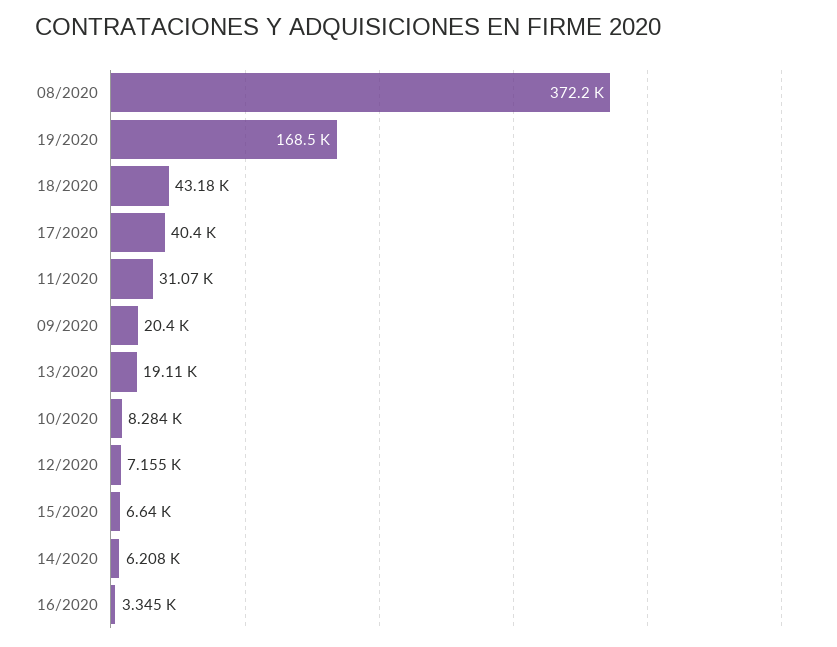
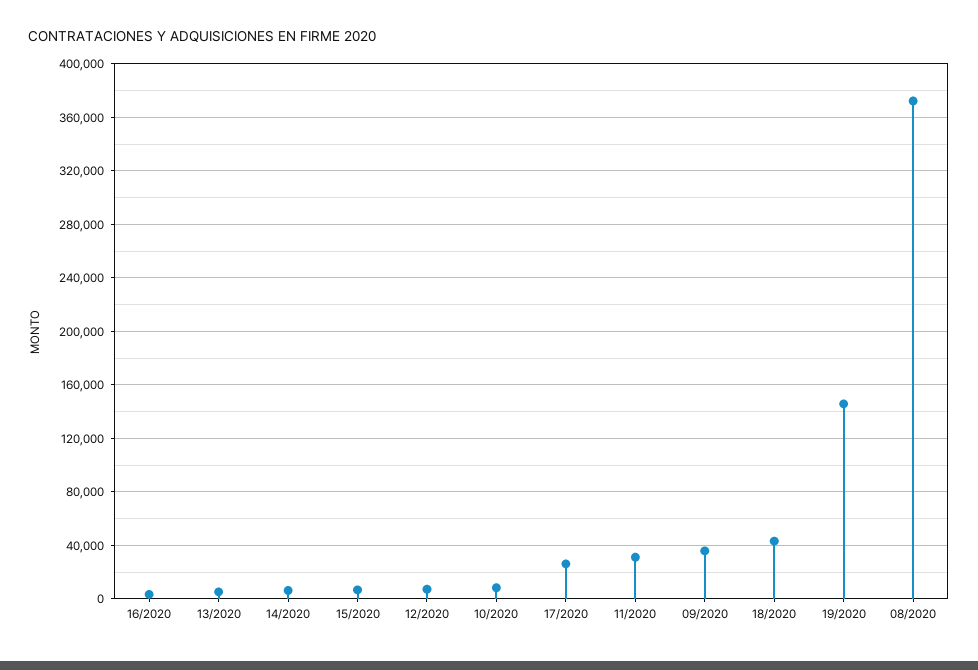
  {
    "08/2020": 372200,
-   "19/2020": 168500,
+   "19/2020": 145000,
    "18/2020": 43180,
-   "17/2020": 40400,
+   "17/2020": 25000,
    "11/2020": 31070,
-   "09/2020": 20400,
+   "09/2020": 35000,
-   "13/2020": 19110,
+   "13/2020": 5000,
    "10/2020": 8284,
    "12/2020": 7155,
    "15/2020": 6640,
    "14/2020": 6208,
    "16/2020": 3345
  }

